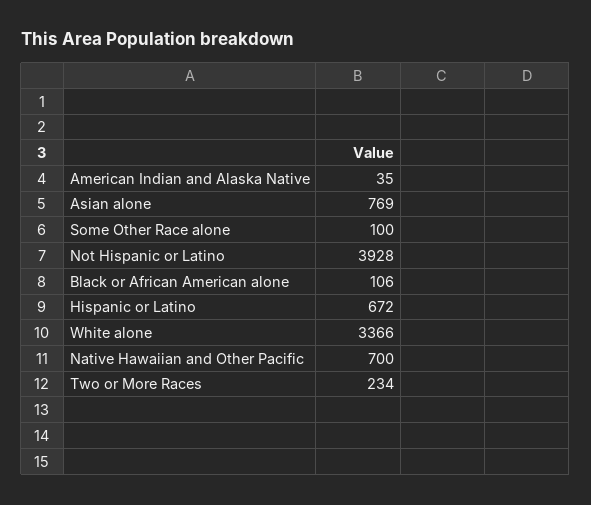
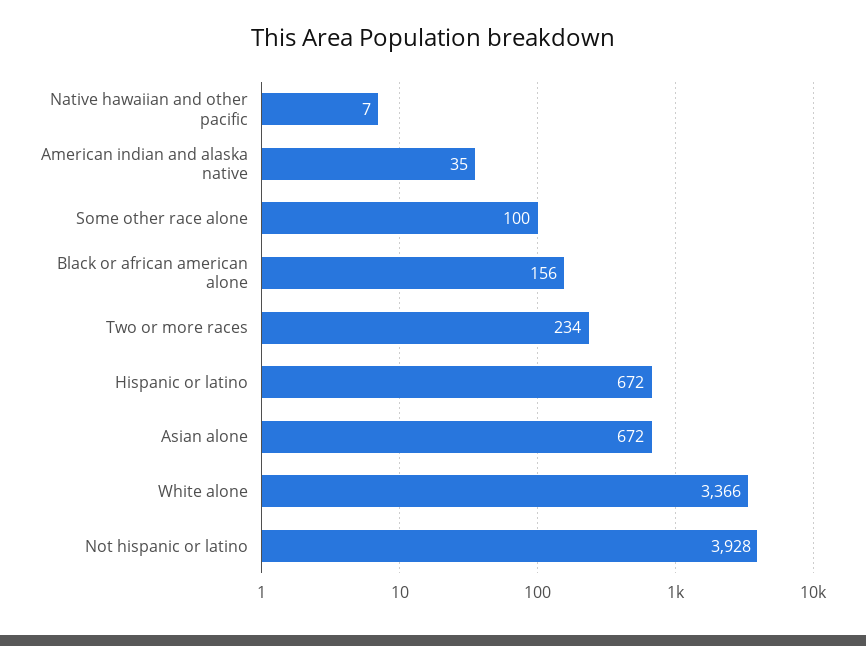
  {
    "American Indian and Alaska Native": 35,
-   "Asian alone": 769,
+   "Asian alone": 672,
    "Some Other Race alone": 100,
    "Not Hispanic or Latino": 3928,
-   "Black or African American alone": 106,
+   "Black or African American alone": 156,
    "Hispanic or Latino": 672,
    "White alone": 3366,
-   "Native Hawaiian and Other Pacific": 700,
+   "Native Hawaiian and Other Pacific": 7,
    "Two or More Races": 234
  }

